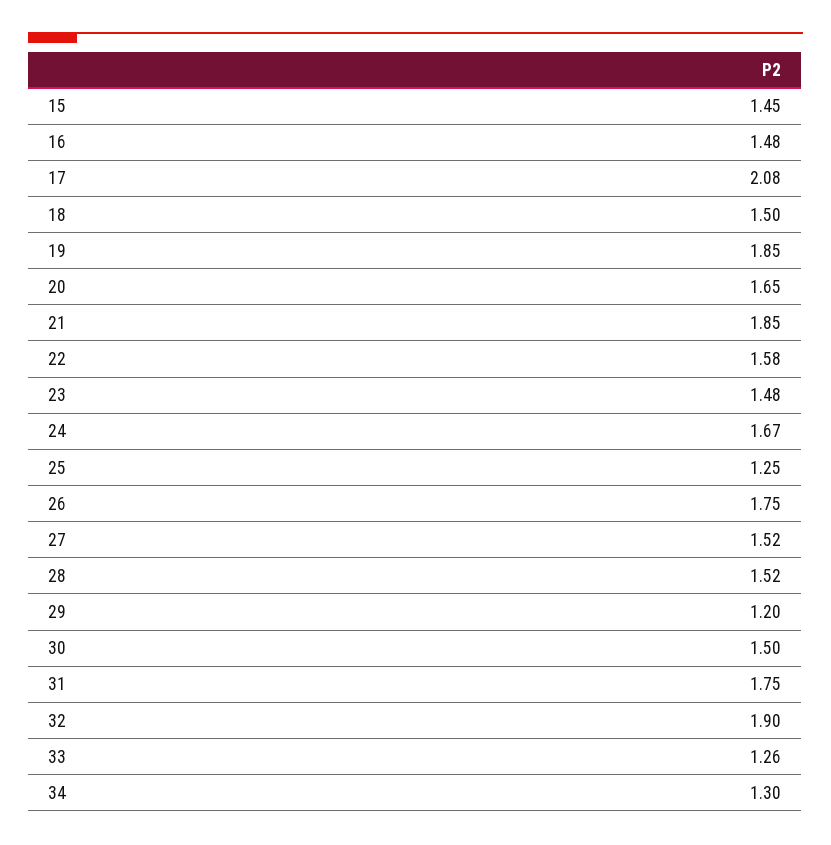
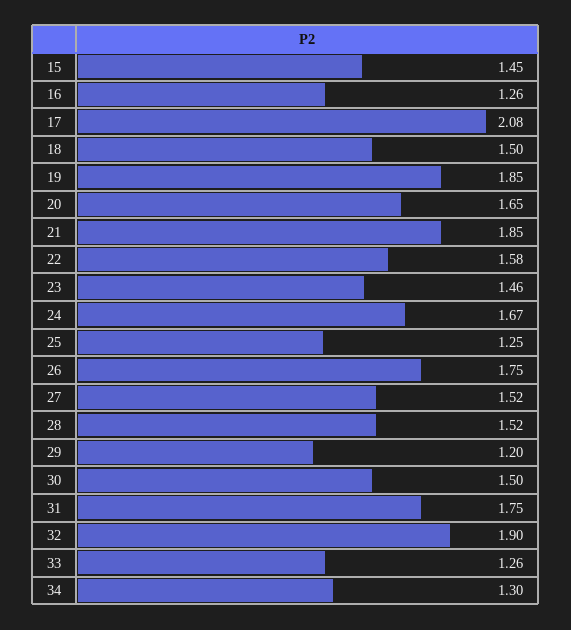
  {
    "15": 1.45,
-   "16": 1.48,
+   "16": 1.26,
    "17": 2.08,
    "18": 1.5,
    "19": 1.85,
    "20": 1.65,
    "21": 1.85,
    "22": 1.58,
-   "23": 1.48,
+   "23": 1.46,
    "24": 1.67,
    "25": 1.25,
    "26": 1.75,
    "27": 1.52,
    "28": 1.52,
    "29": 1.2,
    "30": 1.5,
    "31": 1.75,
    "32": 1.9,
    "33": 1.26,
    "34": 1.3
  }

